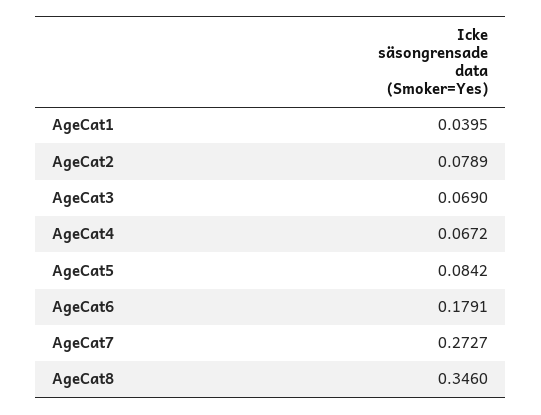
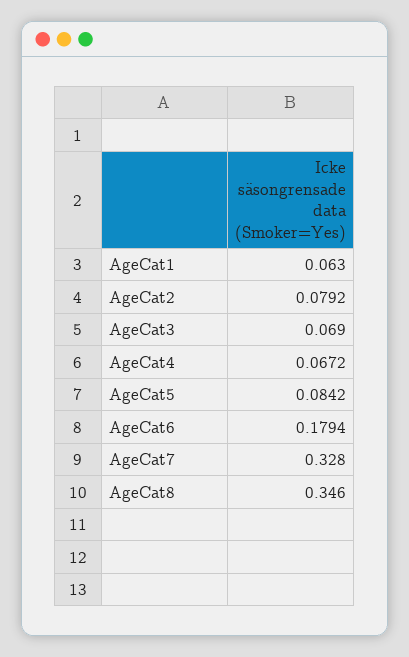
  {
-   "AgeCat1": 0.0395,
+   "AgeCat1": 0.063,
-   "AgeCat2": 0.0789,
+   "AgeCat2": 0.0792,
    "AgeCat3": 0.069,
    "AgeCat4": 0.0672,
    "AgeCat5": 0.0842,
-   "AgeCat6": 0.1791,
+   "AgeCat6": 0.1794,
-   "AgeCat7": 0.2727,
+   "AgeCat7": 0.328,
    "AgeCat8": 0.346
  }

